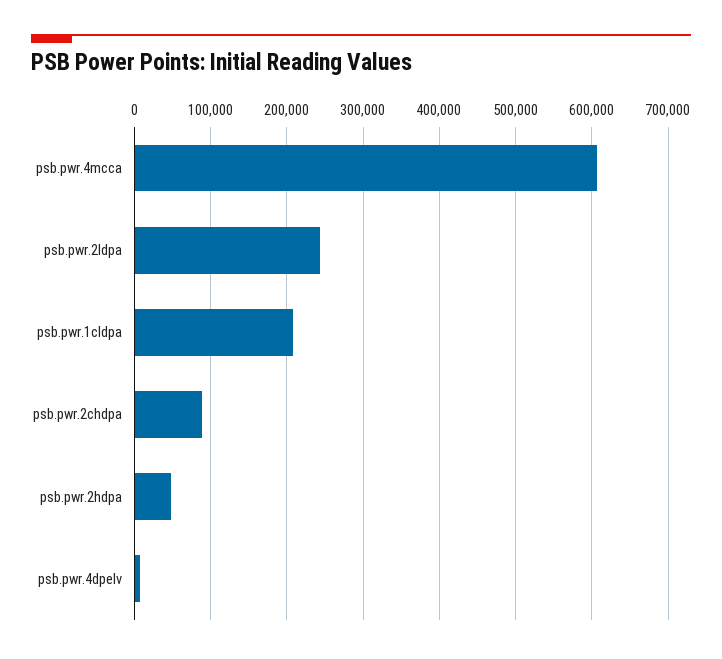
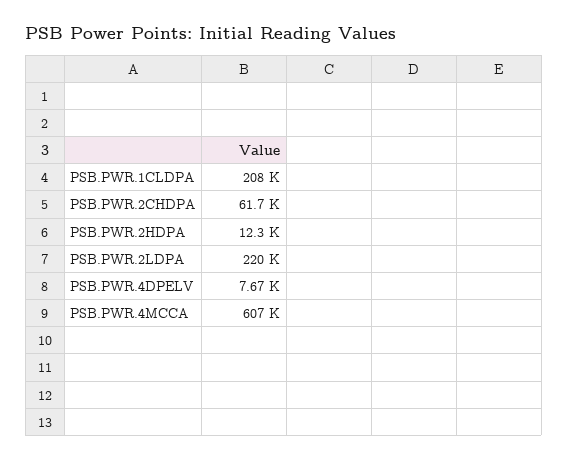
  {
    "psb.pwr.4mcca": 607000,
-   "psb.pwr.2ldpa": 240000,
+   "psb.pwr.2ldpa": 220000,
    "psb.pwr.1cldpa": 208000,
-   "psb.pwr.2chdpa": 90000,
+   "psb.pwr.2chdpa": 61700,
-   "psb.pwr.2hdpa": 50000,
+   "psb.pwr.2hdpa": 12300,
    "psb.pwr.4dpelv": 7670
  }

